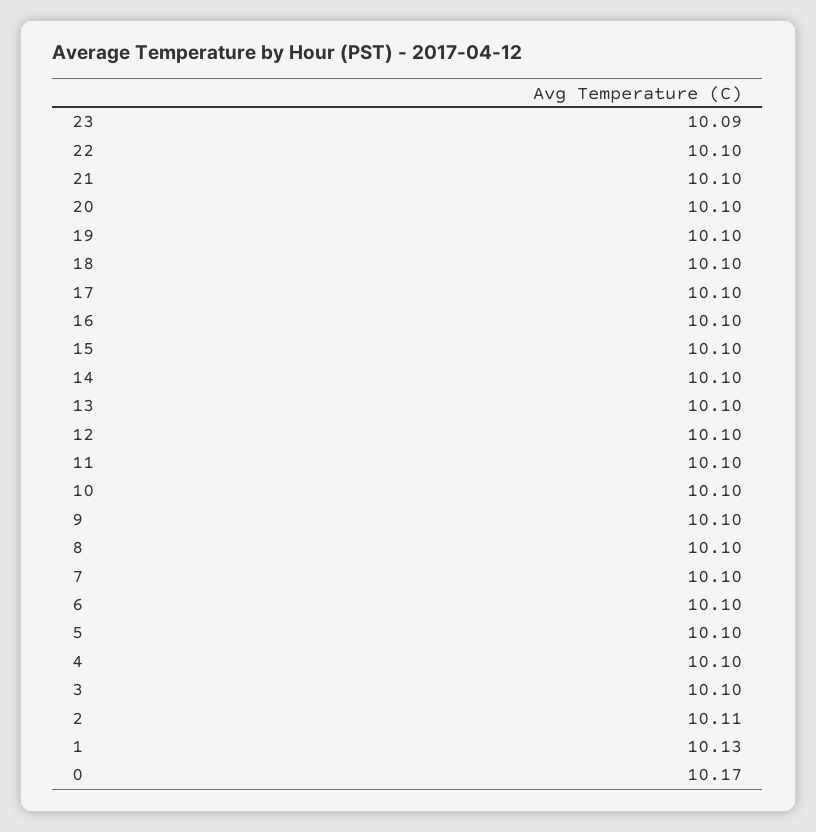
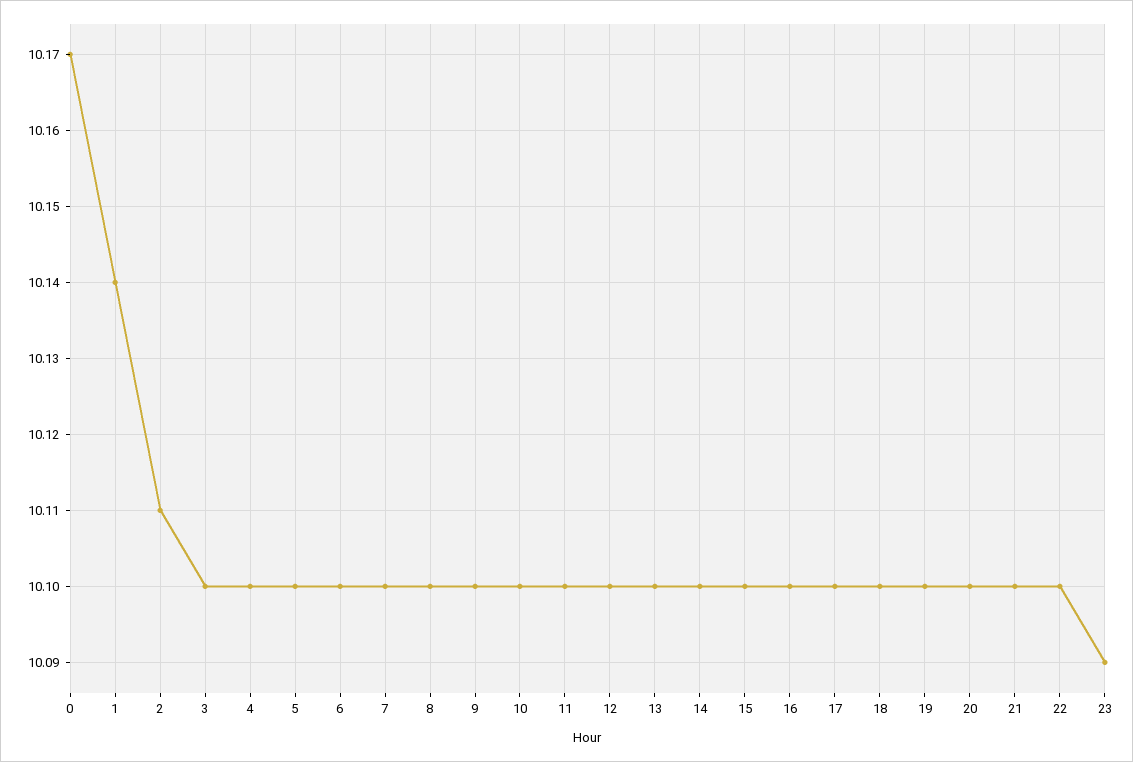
  {
    "23": 10.09,
    "22": 10.1,
    "21": 10.1,
    "20": 10.1,
    "19": 10.1,
    "18": 10.1,
    "17": 10.1,
    "16": 10.1,
    "15": 10.1,
    "14": 10.1,
    "13": 10.1,
    "12": 10.1,
    "11": 10.1,
    "10": 10.1,
    "9": 10.1,
    "8": 10.1,
    "7": 10.1,
    "6": 10.1,
    "5": 10.1,
    "4": 10.1,
    "3": 10.1,
    "2": 10.11,
-   "1": 10.13,
+   "1": 10.14,
    "0": 10.17
  }

